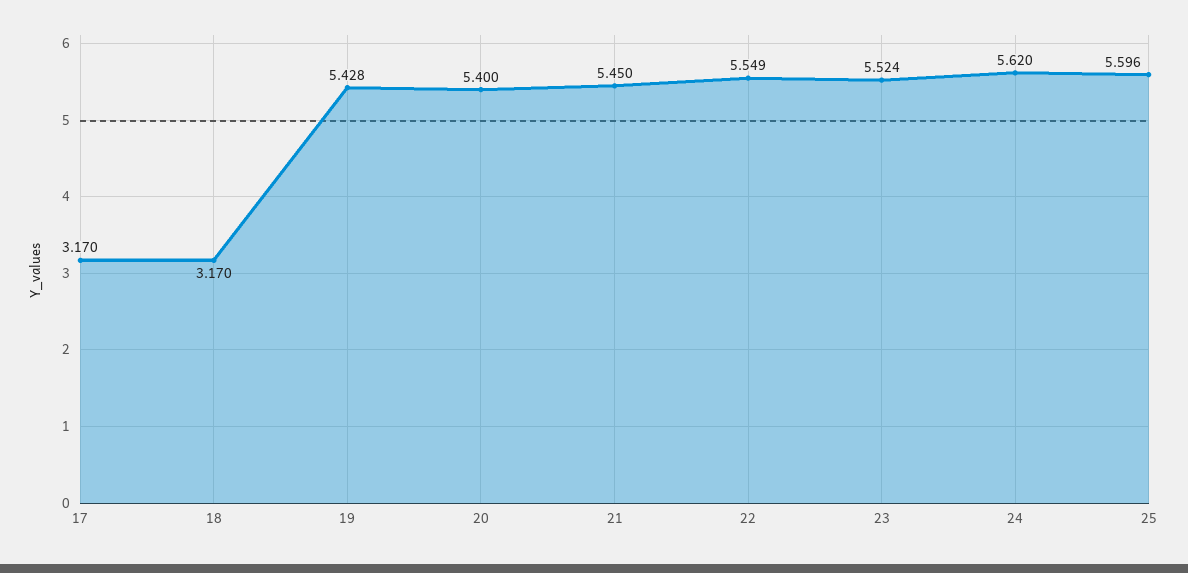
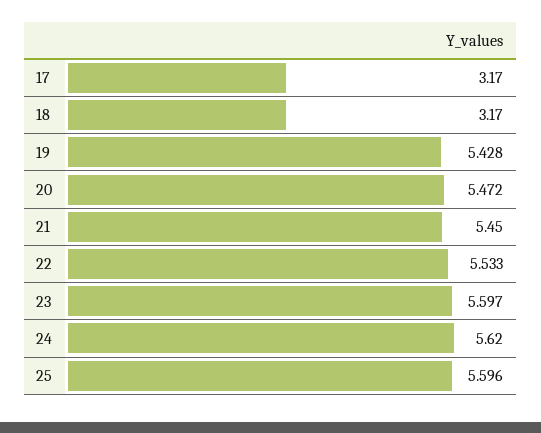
  {
    "17": 3.17,
    "18": 3.17,
    "19": 5.428,
-   "20": 5.4,
+   "20": 5.472,
    "21": 5.45,
-   "22": 5.549,
+   "22": 5.533,
-   "23": 5.524,
+   "23": 5.597,
    "24": 5.62,
    "25": 5.596
  }

